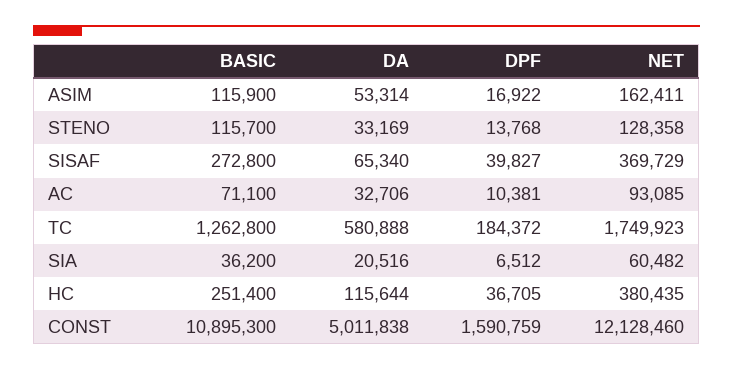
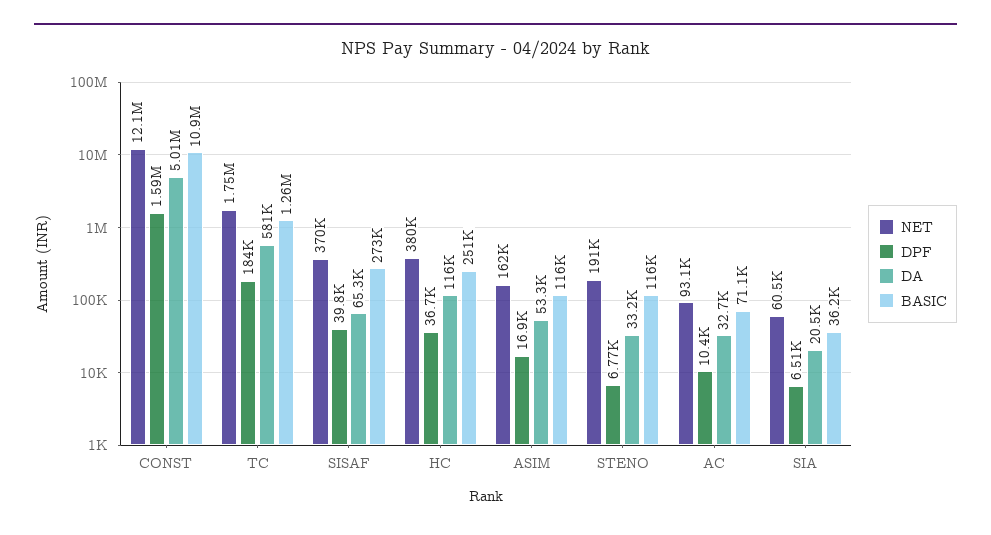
  {
    "BASIC": {
      "ASIM": 115900,
      "STENO": 115700,
      "SISAF": 272800,
      "AC": 71100,
      "TC": 1262800,
      "SIA": 36200,
      "HC": 251400,
      "CONST": 10895300
    },
    "DA": {
      "ASIM": 53314,
      "STENO": 33169,
      "SISAF": 65340,
      "AC": 32706,
      "TC": 580888,
      "SIA": 20516,
      "HC": 115644,
      "CONST": 5011838
    },
    "DPF": {
      "ASIM": 16922,
-     "STENO": 13768,
+     "STENO": 6770,
      "SISAF": 39827,
      "AC": 10381,
      "TC": 184372,
      "SIA": 6512,
      "HC": 36705,
      "CONST": 1590759
    },
    "NET": {
      "ASIM": 162411,
-     "STENO": 128358,
+     "STENO": 191000,
      "SISAF": 369729,
      "AC": 93085,
      "TC": 1749923,
      "SIA": 60482,
      "HC": 380435,
      "CONST": 12128460
    }
  }

